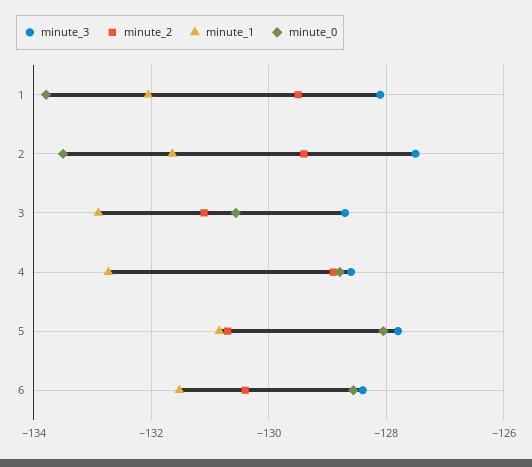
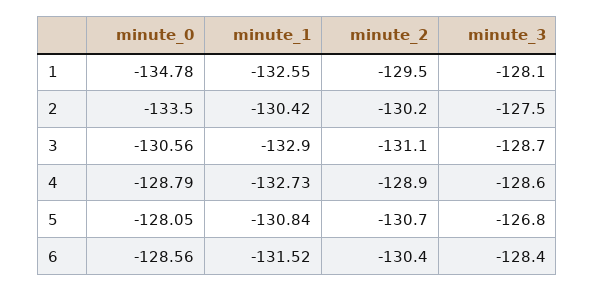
  {
    "minute_3": {
      "1": -128.1,
      "2": -127.5,
      "3": -128.7,
      "4": -128.6,
-     "5": -127.8,
+     "5": -126.8,
      "6": -128.4
    },
    "minute_2": {
      "1": -129.5,
-     "2": -129.4,
+     "2": -130.2,
      "3": -131.1,
      "4": -128.9,
      "5": -130.7,
      "6": -130.4
    },
    "minute_1": {
-     "1": -132,
+     "1": -132.55,
-     "2": -131.6,
+     "2": -130.42,
      "3": -132.9,
      "4": -132.73,
      "5": -130.84,
      "6": -131.52
    },
    "minute_0": {
-     "1": -133.8,
+     "1": -134.78,
      "2": -133.5,
      "3": -130.56,
      "4": -128.79,
      "5": -128.05,
      "6": -128.56
    }
  }

